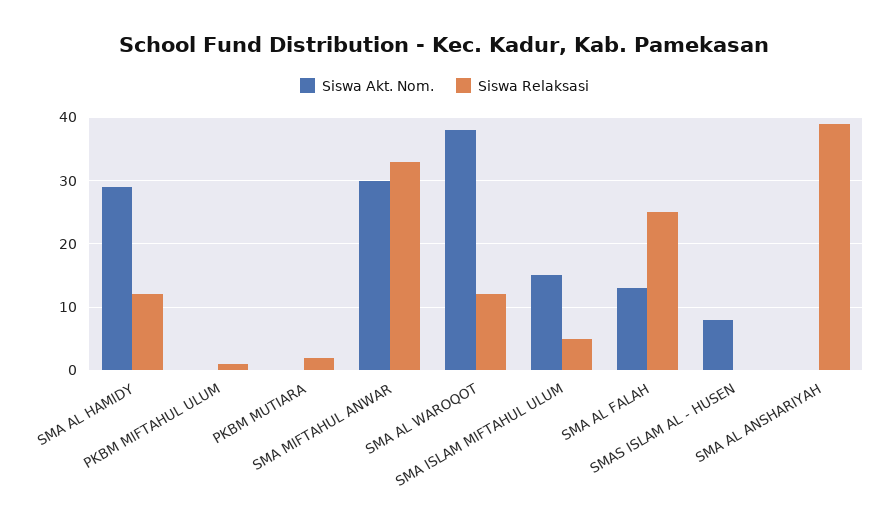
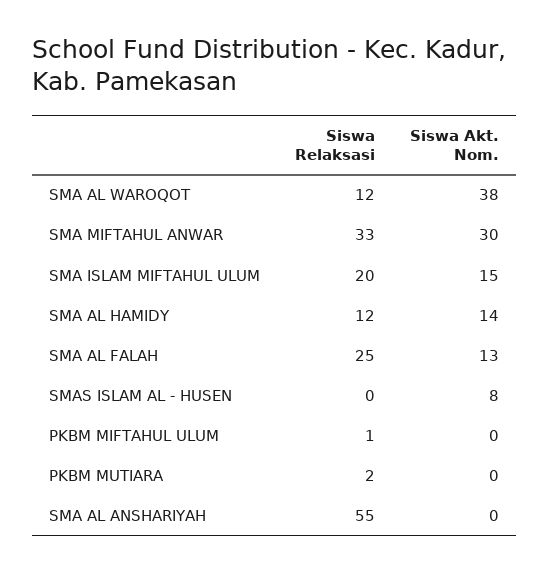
  {
    "Siswa Akt. Nom.": {
-     "SMA AL HAMIDY": 29,
+     "SMA AL HAMIDY": 14,
      "PKBM MIFTAHUL ULUM": 0,
      "PKBM MUTIARA": 0,
      "SMA MIFTAHUL ANWAR": 30,
      "SMA AL WAROQOT": 38,
      "SMA ISLAM MIFTAHUL ULUM": 15,
      "SMA AL FALAH": 13,
      "SMAS ISLAM AL - HUSEN": 8,
      "SMA AL ANSHARIYAH": 0
    },
    "Siswa Relaksasi": {
      "SMA AL HAMIDY": 12,
      "PKBM MIFTAHUL ULUM": 1,
      "PKBM MUTIARA": 2,
      "SMA MIFTAHUL ANWAR": 33,
      "SMA AL WAROQOT": 12,
-     "SMA ISLAM MIFTAHUL ULUM": 5,
+     "SMA ISLAM MIFTAHUL ULUM": 20,
      "SMA AL FALAH": 25,
      "SMAS ISLAM AL - HUSEN": 0,
-     "SMA AL ANSHARIYAH": 39
+     "SMA AL ANSHARIYAH": 55
    }
  }

